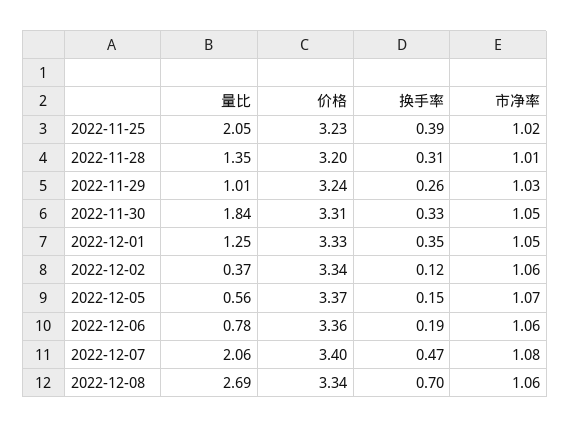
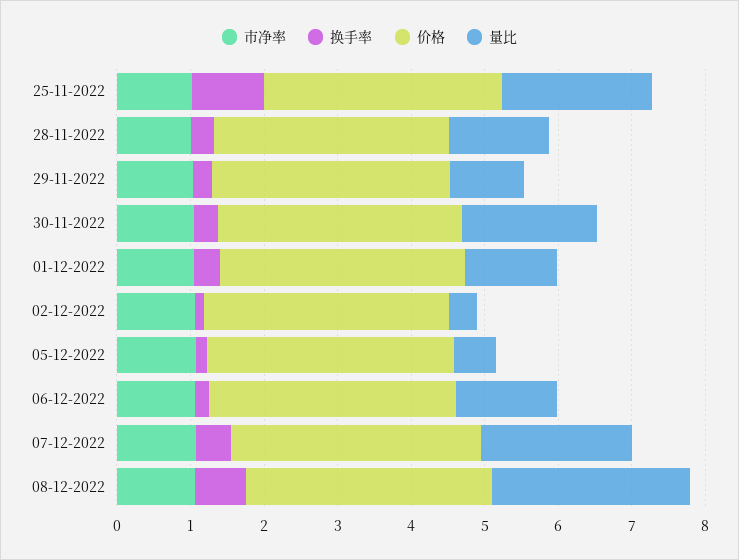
  {
    "量比": {
      "2022-11-25": 2.05,
      "2022-11-28": 1.35,
      "2022-11-29": 1.01,
      "2022-11-30": 1.84,
      "2022-12-01": 1.25,
      "2022-12-02": 0.37,
      "2022-12-05": 0.56,
-     "2022-12-06": 0.78,
+     "2022-12-06": 1.4,
      "2022-12-07": 2.06,
      "2022-12-08": 2.69
    },
    "价格": {
      "2022-11-25": 3.23,
      "2022-11-28": 3.2,
      "2022-11-29": 3.24,
      "2022-11-30": 3.31,
      "2022-12-01": 3.33,
      "2022-12-02": 3.34,
      "2022-12-05": 3.37,
      "2022-12-06": 3.36,
      "2022-12-07": 3.4,
      "2022-12-08": 3.34
    },
    "换手率": {
-     "2022-11-25": 0.39,
+     "2022-11-25": 1,
      "2022-11-28": 0.31,
      "2022-11-29": 0.26,
      "2022-11-30": 0.33,
      "2022-12-01": 0.35,
      "2022-12-02": 0.12,
      "2022-12-05": 0.15,
      "2022-12-06": 0.19,
      "2022-12-07": 0.47,
      "2022-12-08": 0.7
    },
    "市净率": {
      "2022-11-25": 1.02,
      "2022-11-28": 1.01,
      "2022-11-29": 1.03,
      "2022-11-30": 1.05,
      "2022-12-01": 1.05,
      "2022-12-02": 1.06,
      "2022-12-05": 1.07,
      "2022-12-06": 1.06,
      "2022-12-07": 1.08,
      "2022-12-08": 1.06
    }
  }

